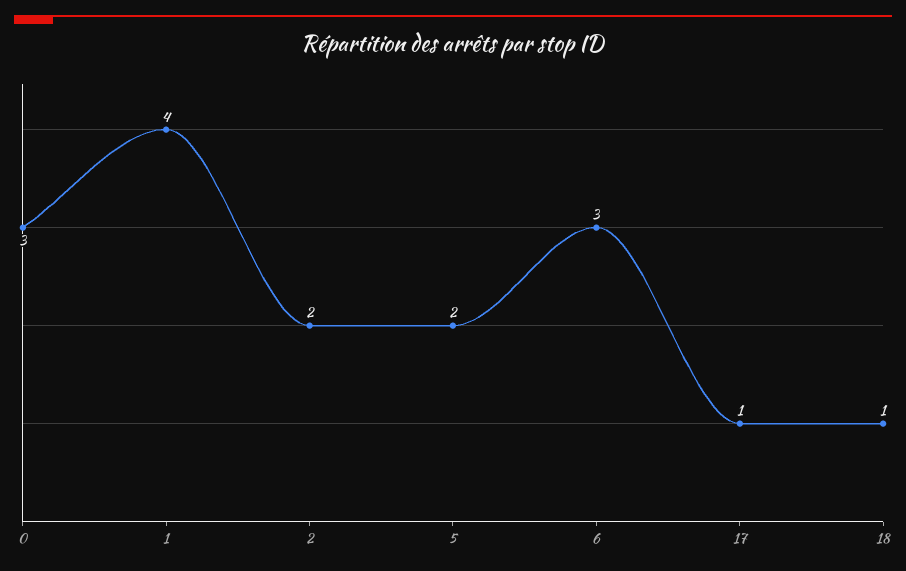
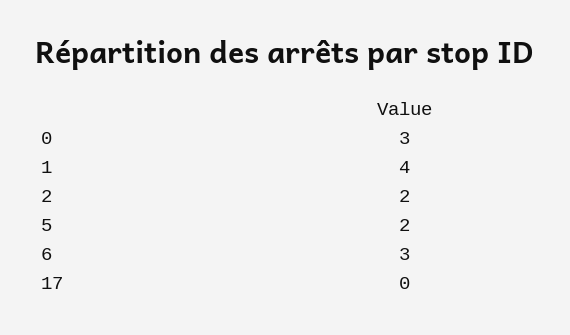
  {
    "0": 3,
    "1": 4,
    "2": 2,
    "5": 2,
    "6": 3,
-   "17": 1,
+   "17": 0
-   "18": 1
  }

